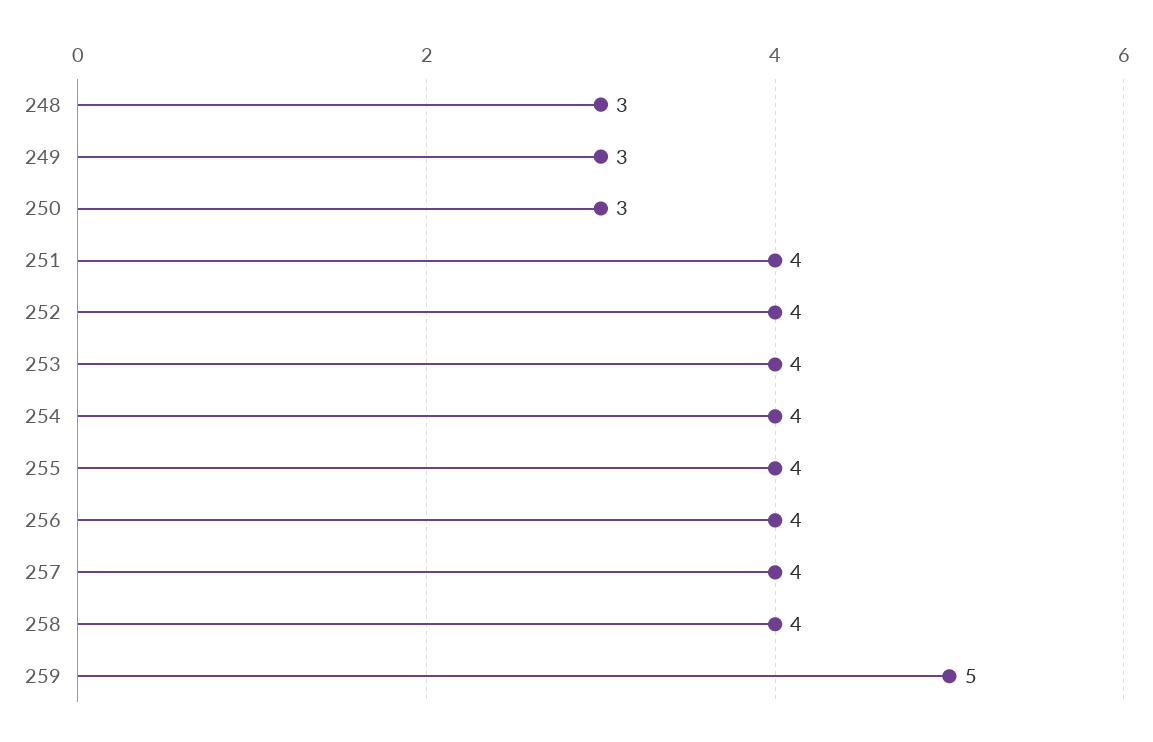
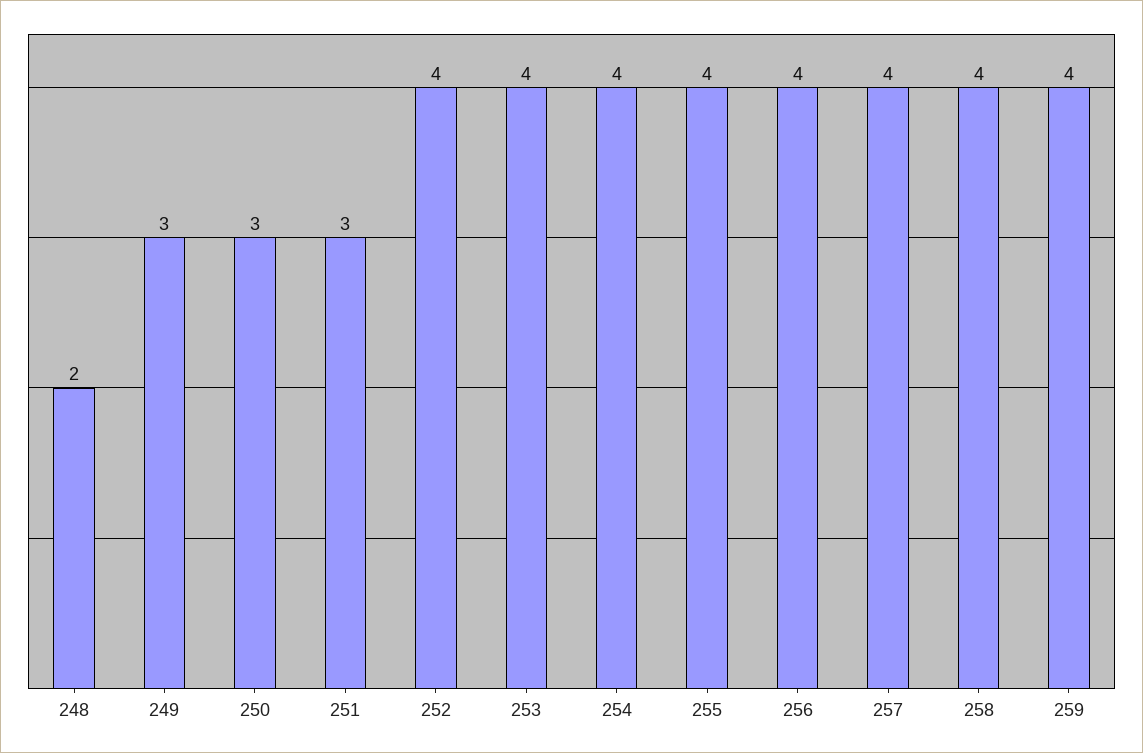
  {
-   "248": 3,
+   "248": 2,
    "249": 3,
    "250": 3,
-   "251": 4,
+   "251": 3,
    "252": 4,
    "253": 4,
    "254": 4,
    "255": 4,
    "256": 4,
    "257": 4,
    "258": 4,
-   "259": 5
+   "259": 4
  }

